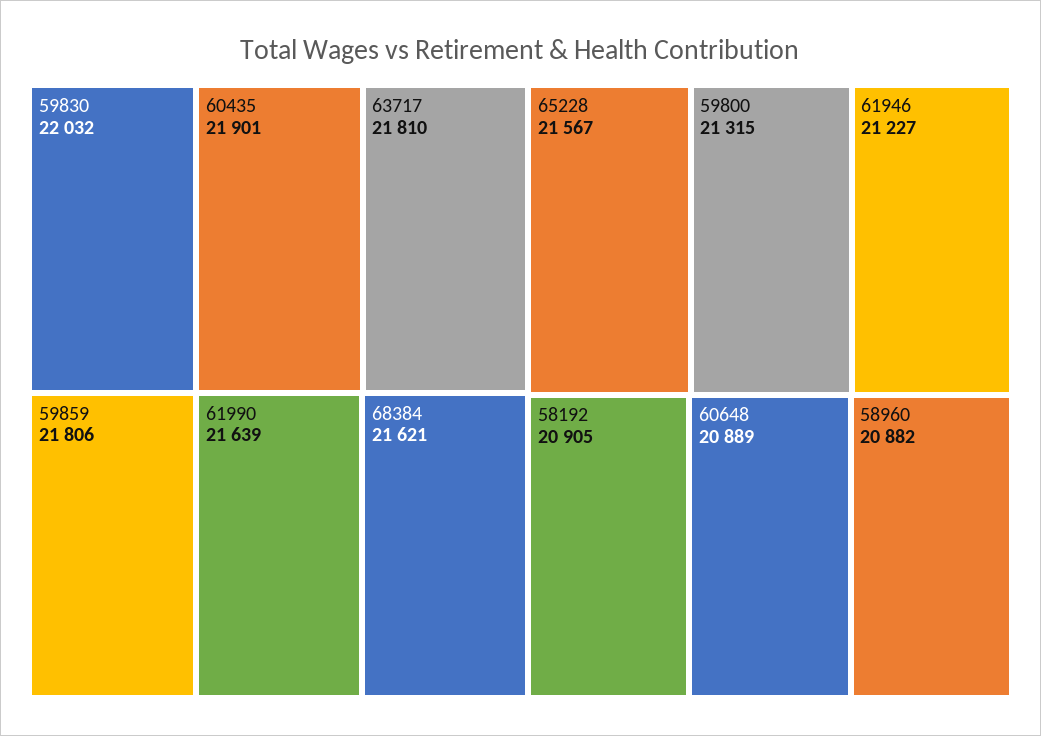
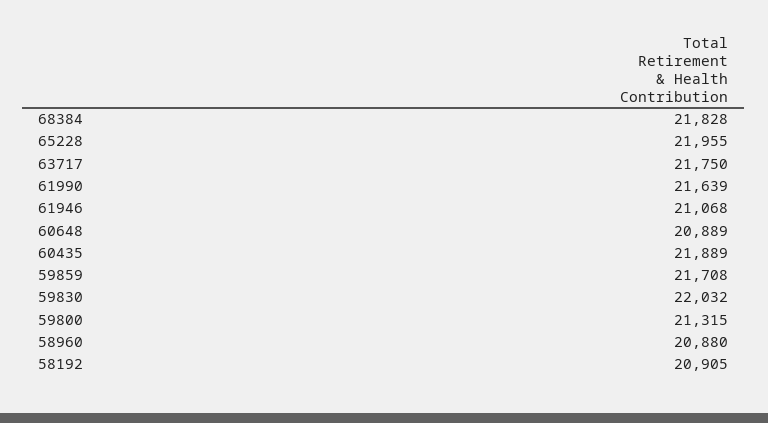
  {
    "59830": 22032,
-   "60435": 21901,
+   "60435": 21889,
-   "63717": 21810,
+   "63717": 21750,
-   "59859": 21806,
+   "59859": 21708,
    "61990": 21639,
-   "68384": 21621,
+   "68384": 21828,
-   "65228": 21567,
+   "65228": 21955,
    "59800": 21315,
-   "61946": 21227,
+   "61946": 21068,
    "58192": 20905,
    "60648": 20889,
-   "58960": 20882
+   "58960": 20880
  }

